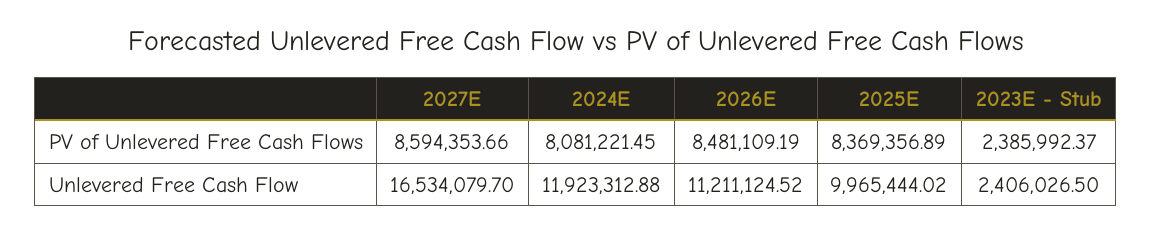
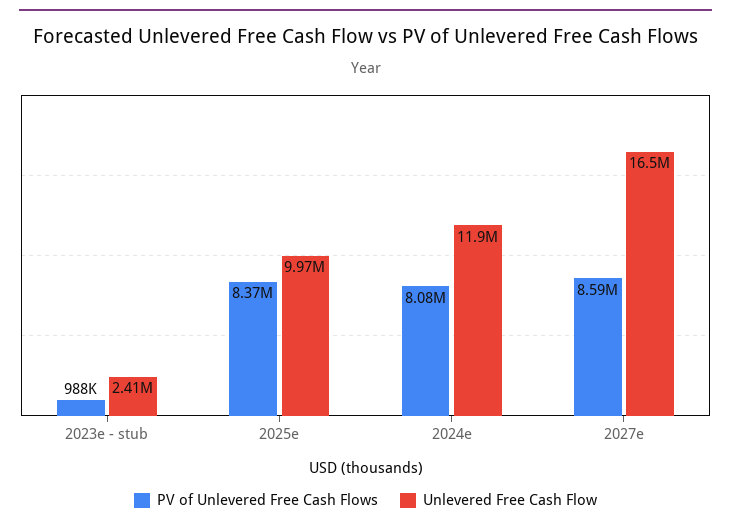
  {
    "PV of Unlevered Free Cash Flows": {
      "2027E": 8594353.66,
      "2024E": 8081221.45,
-     "2026E": 8481109.19,
      "2025E": 8369356.89,
-     "2023E - Stub": 2385992.37
+     "2023E - Stub": 988000
    },
    "Unlevered Free Cash Flow": {
      "2027E": 16534079.7,
      "2024E": 11923312.88,
-     "2026E": 11211124.52,
      "2025E": 9965444.02,
      "2023E - Stub": 2406026.5
    }
  }

